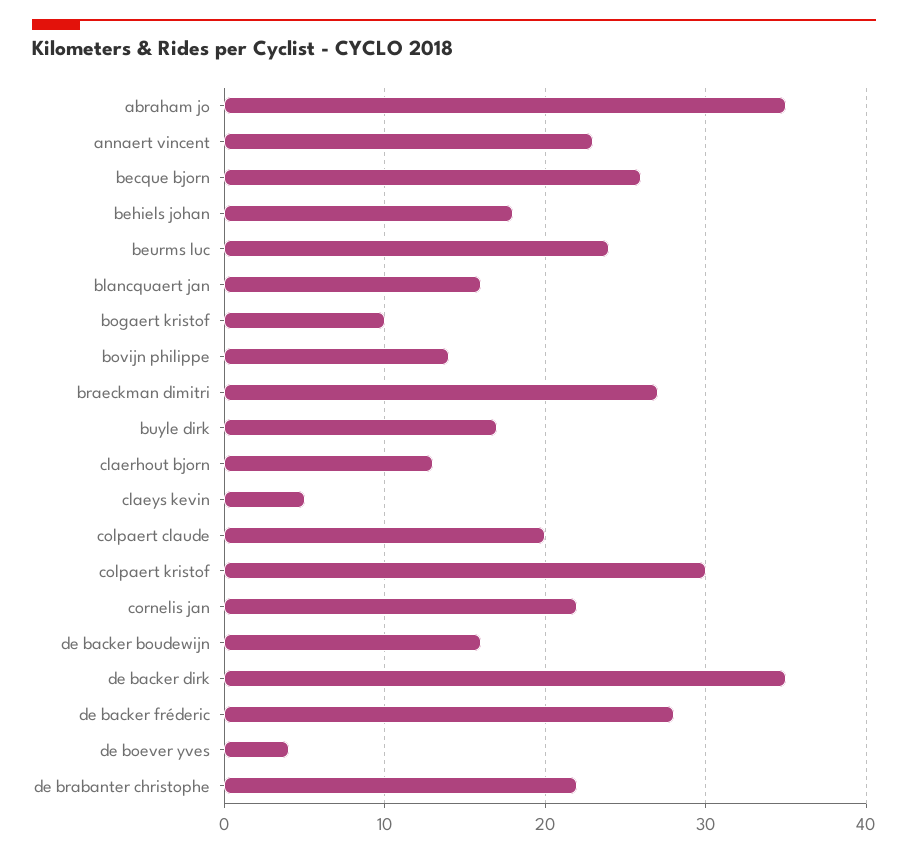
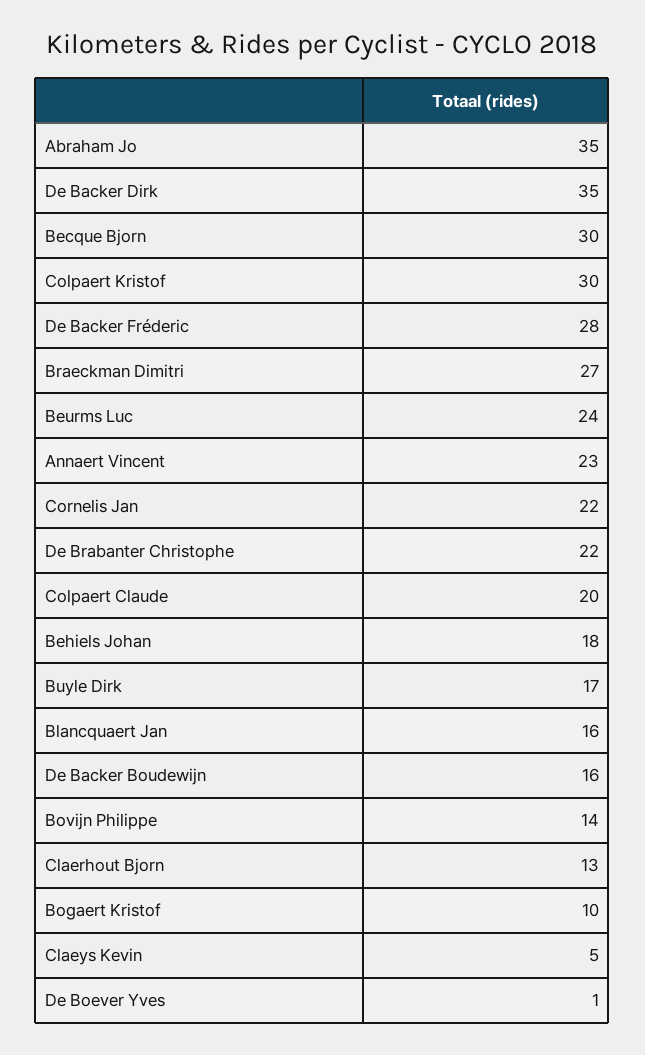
  {
    "abraham jo": 35,
    "annaert vincent": 23,
-   "becque bjorn": 26,
+   "becque bjorn": 30,
    "behiels johan": 18,
    "beurms luc": 24,
    "blancquaert jan": 16,
    "bogaert kristof": 10,
    "bovijn philippe": 14,
    "braeckman dimitri": 27,
    "buyle dirk": 17,
    "claerhout bjorn": 13,
    "claeys kevin": 5,
    "colpaert claude": 20,
    "colpaert kristof": 30,
    "cornelis jan": 22,
    "de backer boudewijn": 16,
    "de backer dirk": 35,
    "de backer fréderic": 28,
-   "de boever yves": 4,
+   "de boever yves": 1,
    "de brabanter christophe": 22
  }

